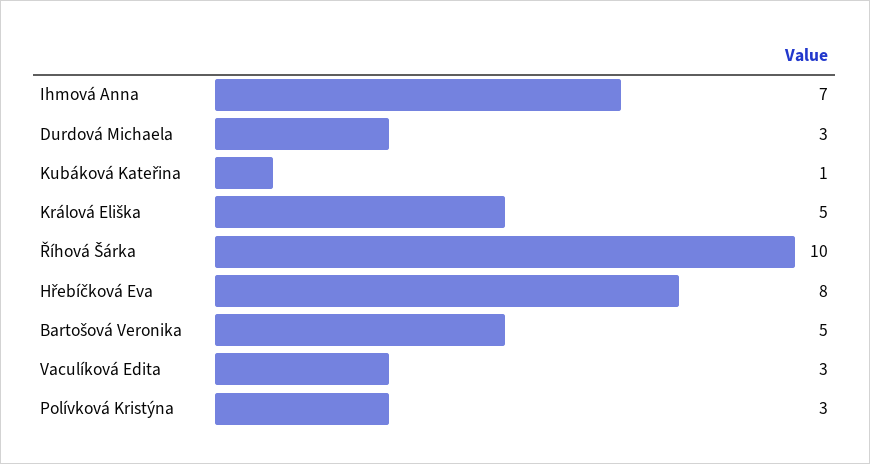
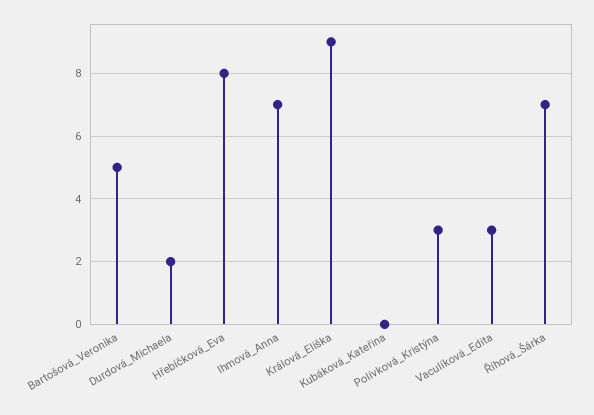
  {
    "Ihmová Anna": 7,
-   "Durdová Michaela": 3,
+   "Durdová Michaela": 2,
-   "Kubáková Kateřina": 1,
+   "Kubáková Kateřina": 0,
-   "Králová Eliška": 5,
+   "Králová Eliška": 9,
-   "Říhová Šárka": 10,
+   "Říhová Šárka": 7,
    "Hřebíčková Eva": 8,
    "Bartošová Veronika": 5,
    "Vaculíková Edita": 3,
    "Polívková Kristýna": 3
  }

